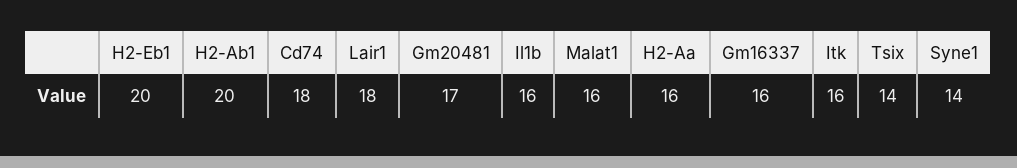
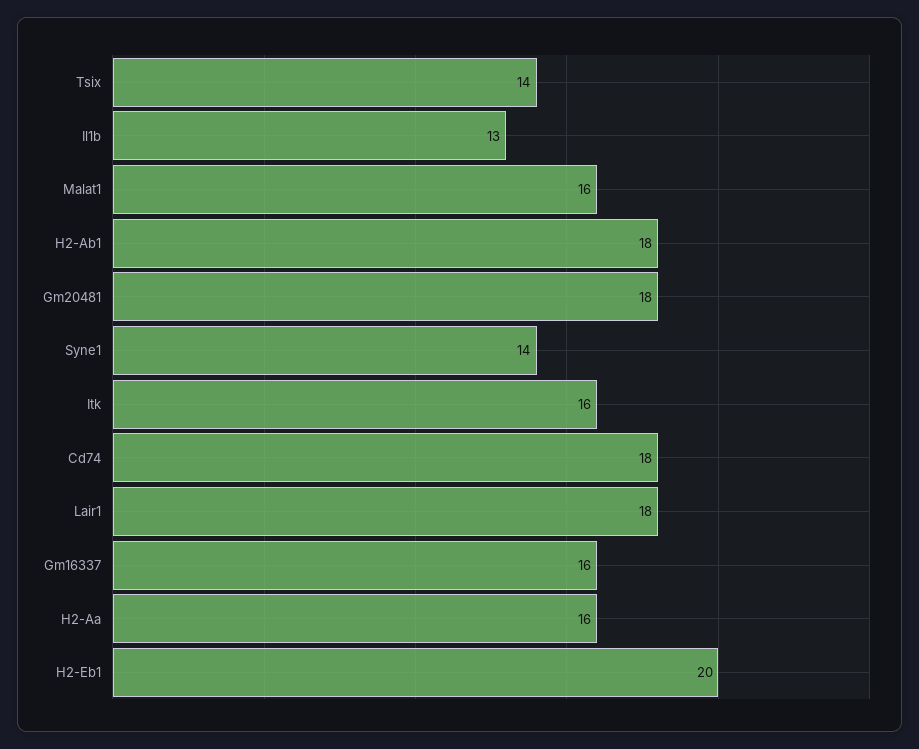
  {
    "H2-Eb1": 20,
-   "H2-Ab1": 20,
+   "H2-Ab1": 18,
    "Cd74": 18,
    "Lair1": 18,
-   "Gm20481": 17,
+   "Gm20481": 18,
-   "Il1b": 16,
+   "Il1b": 13,
    "Malat1": 16,
    "H2-Aa": 16,
    "Gm16337": 16,
    "Itk": 16,
    "Tsix": 14,
    "Syne1": 14
  }

